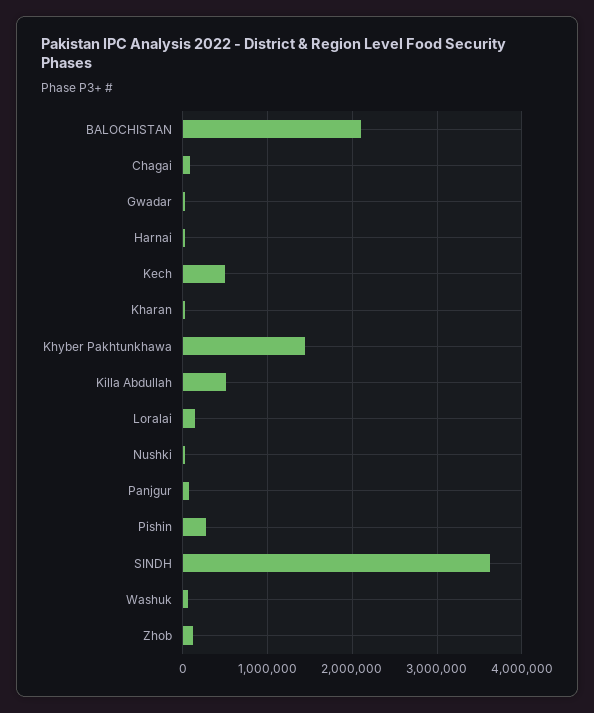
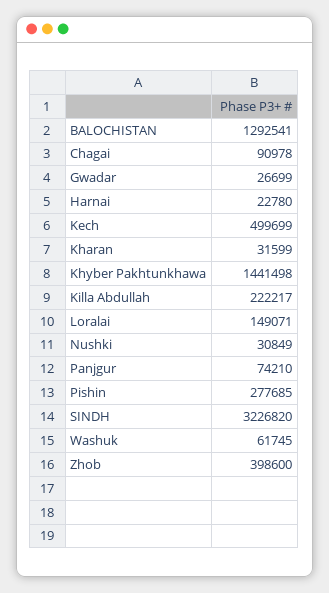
  {
-   "BALOCHISTAN": 2100000,
+   "BALOCHISTAN": 1292541,
    "Chagai": 90978,
    "Gwadar": 26699,
    "Harnai": 22780,
    "Kech": 499699,
    "Kharan": 31599,
    "Khyber Pakhtunkhawa": 1441498,
-   "Killa Abdullah": 500000,
+   "Killa Abdullah": 222217,
    "Loralai": 149071,
    "Nushki": 30849,
    "Panjgur": 74210,
    "Pishin": 277685,
-   "SINDH": 3600000,
+   "SINDH": 3226820,
    "Washuk": 61745,
-   "Zhob": 100000
+   "Zhob": 398600
  }

